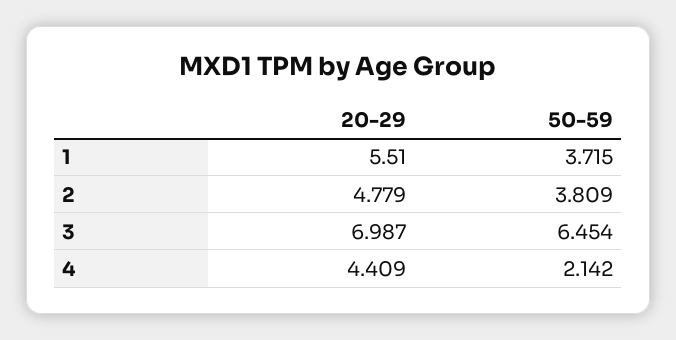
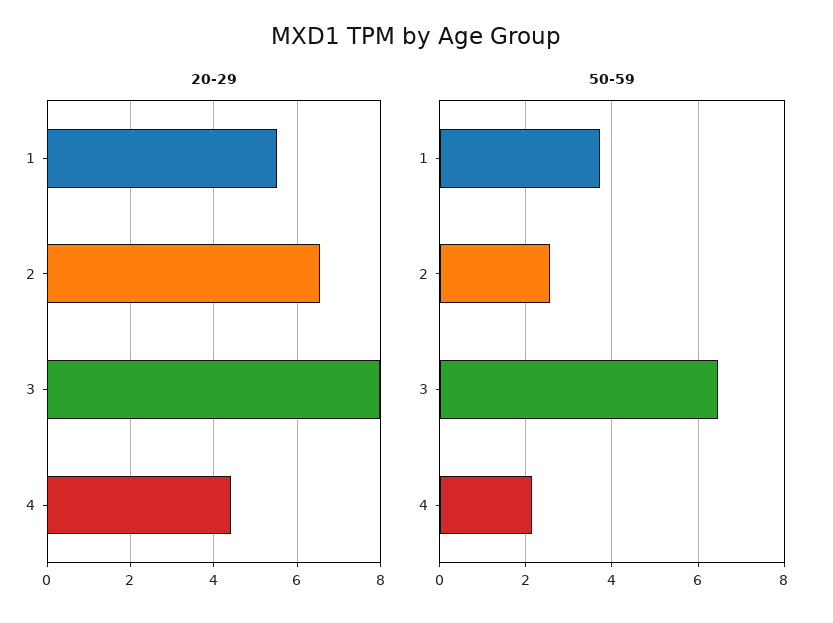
  {
    "20-29": {
      "1": 5.51,
-     "2": 4.779,
+     "2": 6.6,
-     "3": 6.987,
+     "3": 8,
      "4": 4.409
    },
    "50-59": {
      "1": 3.715,
-     "2": 3.809,
+     "2": 2.6,
      "3": 6.454,
      "4": 2.142
    }
  }

